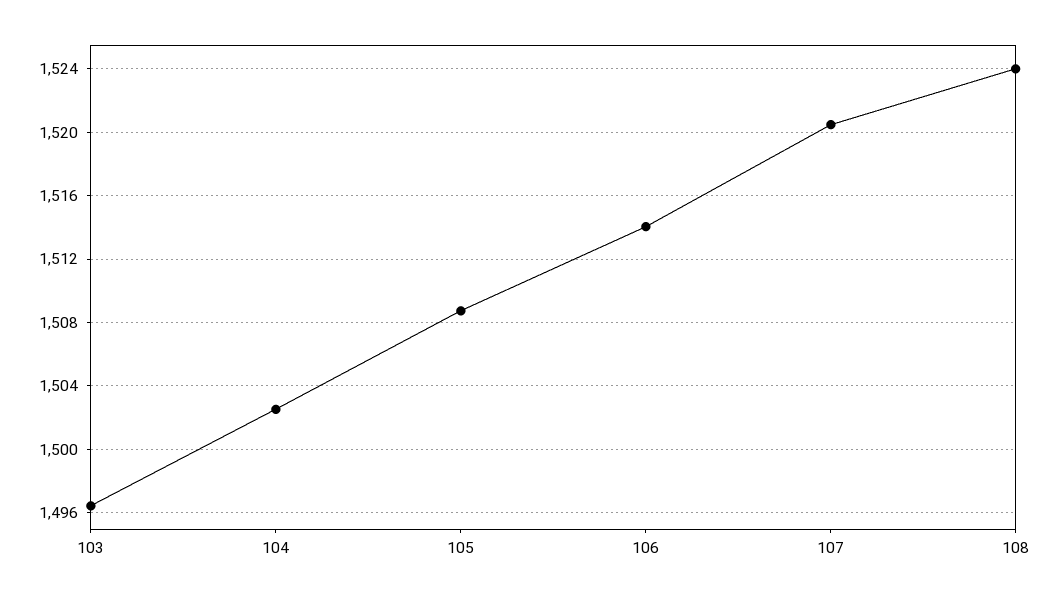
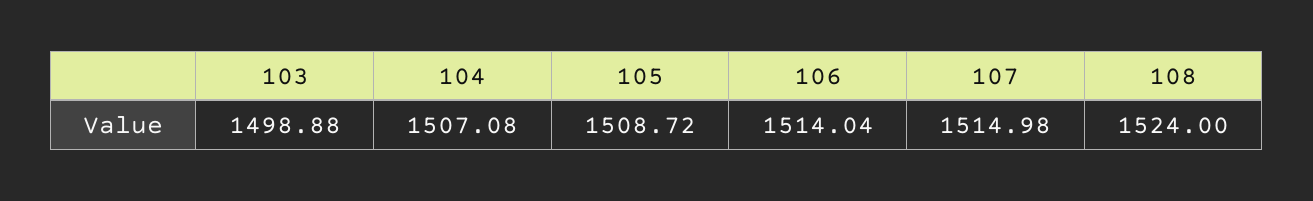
  {
-   "103": 1496.5,
+   "103": 1498.88,
-   "104": 1502.5,
+   "104": 1507.08,
    "105": 1508.72,
    "106": 1514.04,
-   "107": 1520.5,
+   "107": 1514.98,
    "108": 1524
  }

